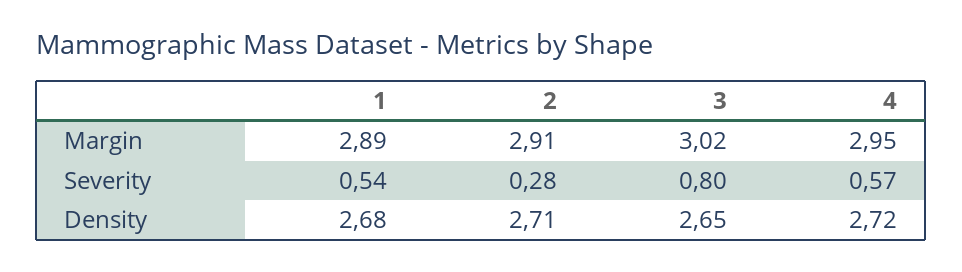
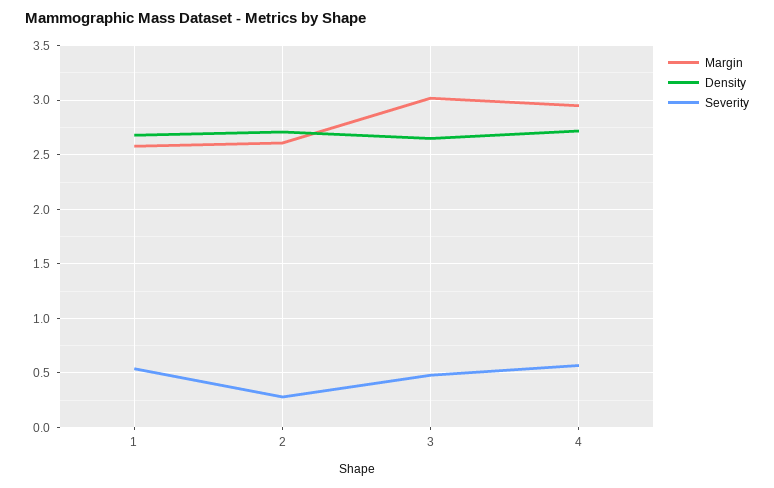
  {
    "Margin": {
-     "1": 2.89,
+     "1": 2.6,
-     "2": 2.91,
+     "2": 2.6,
      "3": 3.02,
      "4": 2.95
    },
    "Severity": {
      "1": 0.54,
      "2": 0.28,
-     "3": 0.8,
+     "3": 0.5,
      "4": 0.57
    },
    "Density": {
      "1": 2.68,
      "2": 2.71,
      "3": 2.65,
      "4": 2.72
    }
  }

